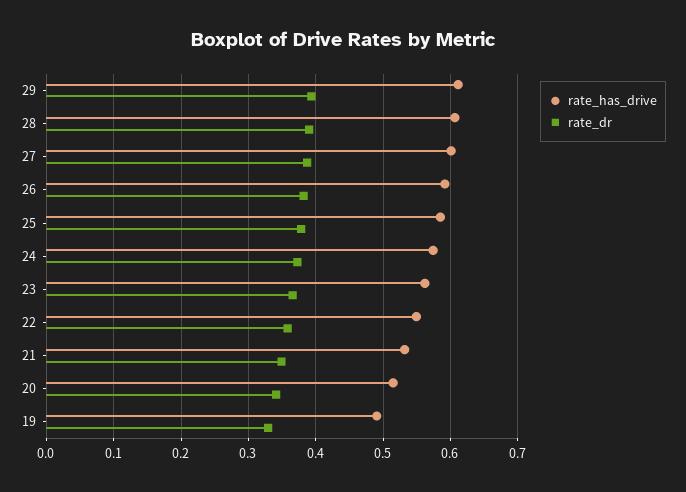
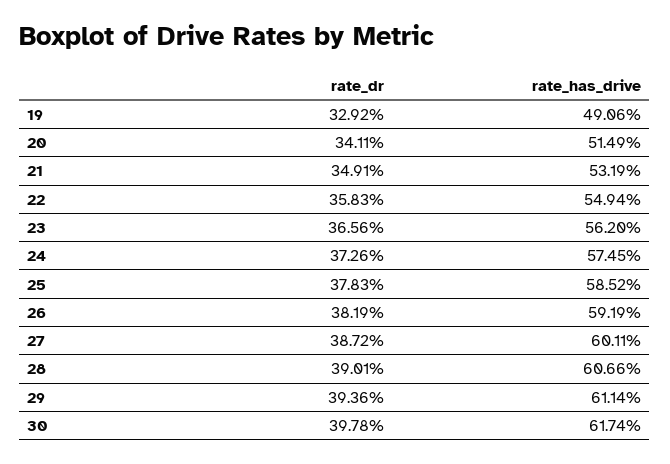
  {
    "rate_has_drive": {
      "29": 0.6114,
      "28": 0.6066,
      "27": 0.6011,
      "26": 0.5919,
      "25": 0.5852,
      "24": 0.5745,
      "23": 0.562,
      "22": 0.5494,
      "21": 0.5319,
      "20": 0.5149,
-     "19": 0.4906
+     "19": 0.4906,
+     "30": 0.6174
    },
    "rate_dr": {
      "29": 0.3936,
      "28": 0.3901,
      "27": 0.3872,
      "26": 0.3819,
      "25": 0.3783,
      "24": 0.3726,
      "23": 0.3656,
      "22": 0.3583,
      "21": 0.3491,
      "20": 0.3411,
-     "19": 0.3292
+     "19": 0.3292,
+     "30": 0.3978
    }
  }

